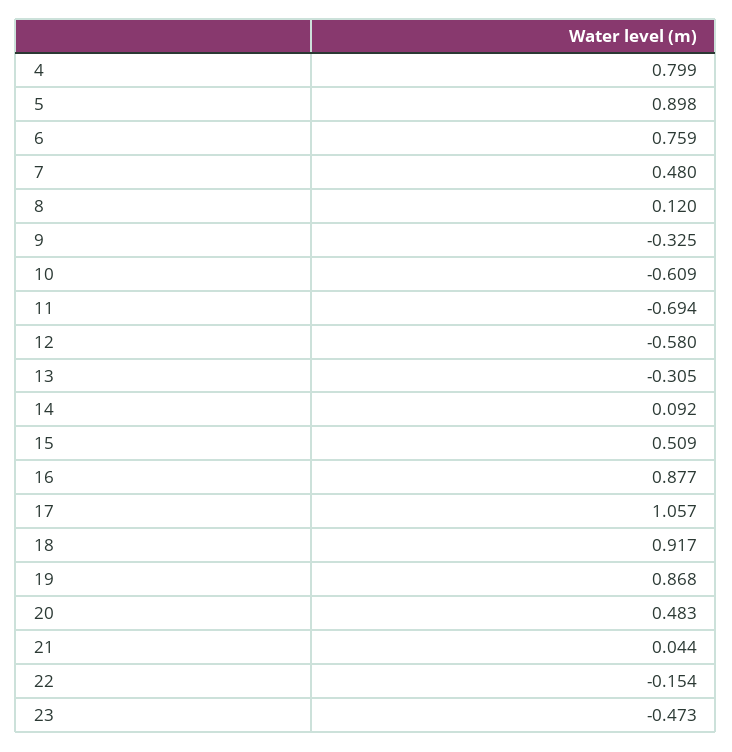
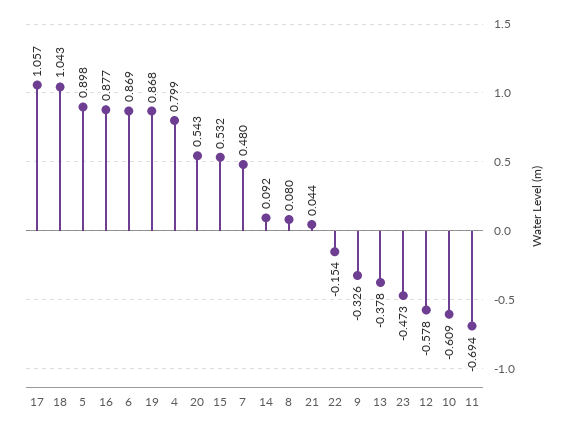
  {
    "4": 0.799,
    "5": 0.898,
-   "6": 0.759,
+   "6": 0.869,
    "7": 0.48,
-   "8": 0.12,
+   "8": 0.08,
-   "9": -0.325,
+   "9": -0.326,
    "10": -0.609,
    "11": -0.694,
-   "12": -0.58,
+   "12": -0.578,
-   "13": -0.305,
+   "13": -0.378,
    "14": 0.092,
-   "15": 0.509,
+   "15": 0.532,
    "16": 0.877,
    "17": 1.057,
-   "18": 0.917,
+   "18": 1.043,
    "19": 0.868,
-   "20": 0.483,
+   "20": 0.543,
    "21": 0.044,
    "22": -0.154,
    "23": -0.473
  }

